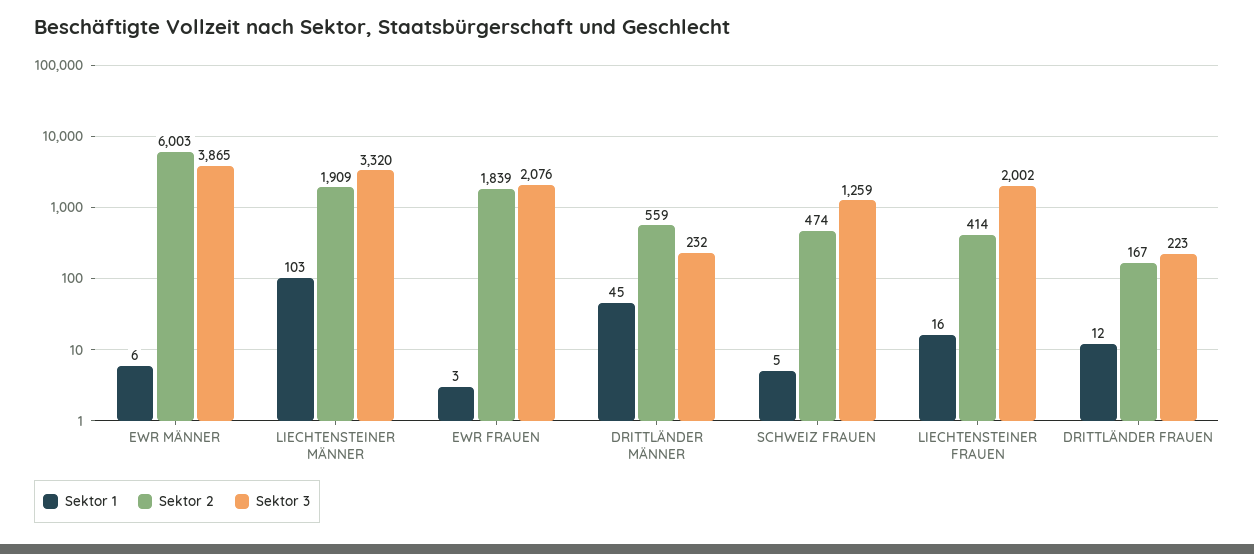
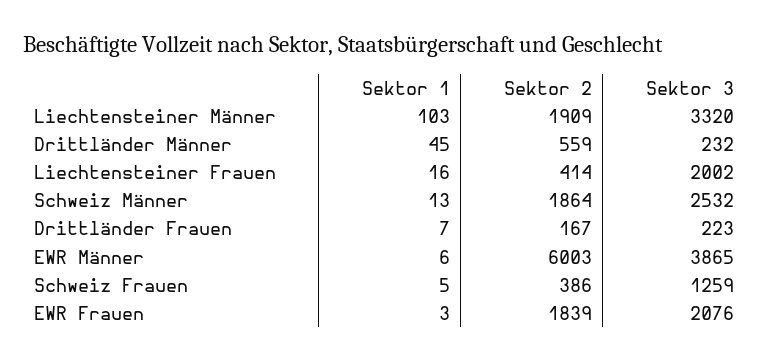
  {
    "Sektor 1": {
      "EWR MÄNNER": 6,
      "LIECHTENSTEINER MÄNNER": 103,
      "EWR FRAUEN": 3,
      "DRITTLÄNDER MÄNNER": 45,
      "SCHWEIZ FRAUEN": 5,
      "LIECHTENSTEINER FRAUEN": 16,
-     "DRITTLÄNDER FRAUEN": 12
+     "DRITTLÄNDER FRAUEN": 7,
+     "Schweiz Männer": 13
    },
    "Sektor 2": {
      "EWR MÄNNER": 6003,
      "LIECHTENSTEINER MÄNNER": 1909,
      "EWR FRAUEN": 1839,
      "DRITTLÄNDER MÄNNER": 559,
-     "SCHWEIZ FRAUEN": 474,
+     "SCHWEIZ FRAUEN": 386,
      "LIECHTENSTEINER FRAUEN": 414,
-     "DRITTLÄNDER FRAUEN": 167
+     "DRITTLÄNDER FRAUEN": 167,
+     "Schweiz Männer": 1864
    },
    "Sektor 3": {
      "EWR MÄNNER": 3865,
      "LIECHTENSTEINER MÄNNER": 3320,
      "EWR FRAUEN": 2076,
      "DRITTLÄNDER MÄNNER": 232,
      "SCHWEIZ FRAUEN": 1259,
      "LIECHTENSTEINER FRAUEN": 2002,
-     "DRITTLÄNDER FRAUEN": 223
+     "DRITTLÄNDER FRAUEN": 223,
+     "Schweiz Männer": 2532
    }
  }

